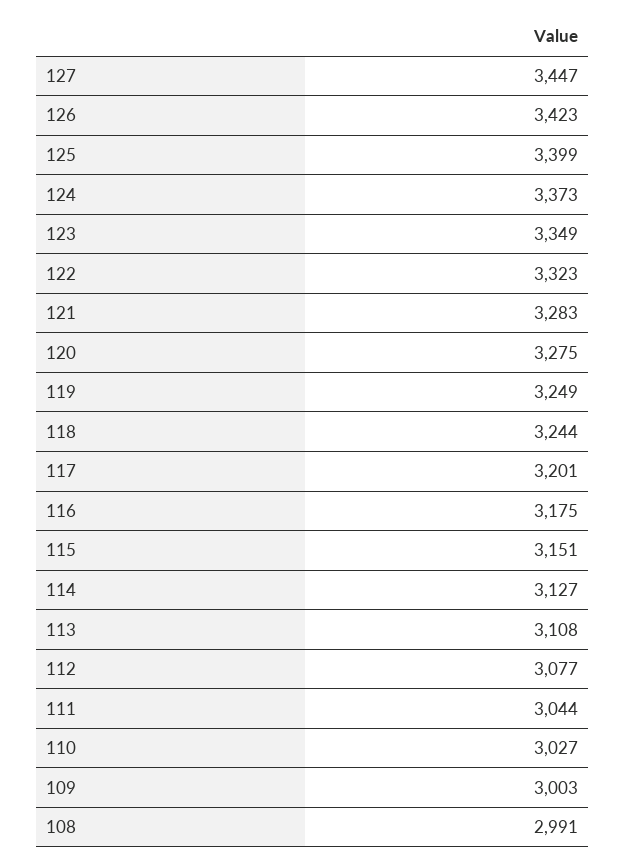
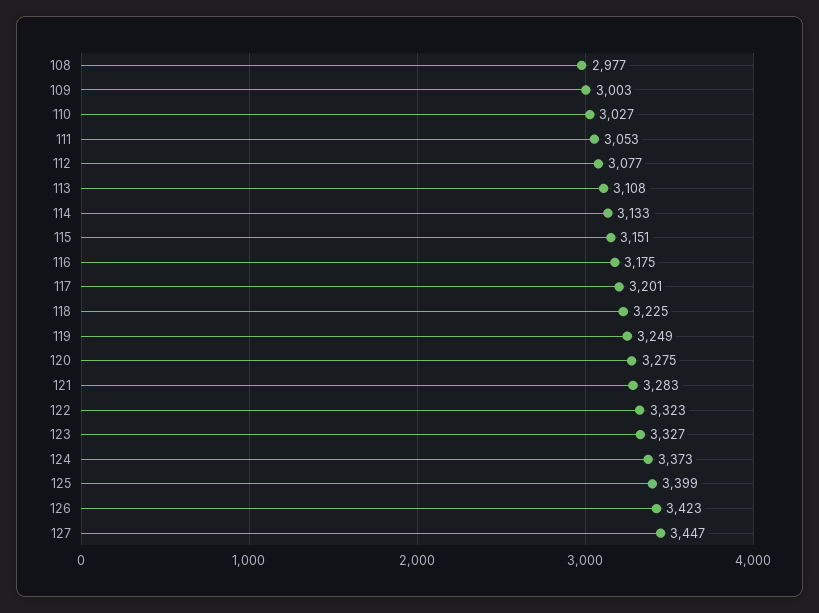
  {
    "127": 3447,
    "126": 3423,
    "125": 3399,
    "124": 3373,
-   "123": 3349,
+   "123": 3327,
    "122": 3323,
    "121": 3283,
    "120": 3275,
    "119": 3249,
-   "118": 3244,
+   "118": 3225,
    "117": 3201,
    "116": 3175,
    "115": 3151,
-   "114": 3127,
+   "114": 3133,
    "113": 3108,
    "112": 3077,
-   "111": 3044,
+   "111": 3053,
    "110": 3027,
    "109": 3003,
-   "108": 2991
+   "108": 2977
  }

